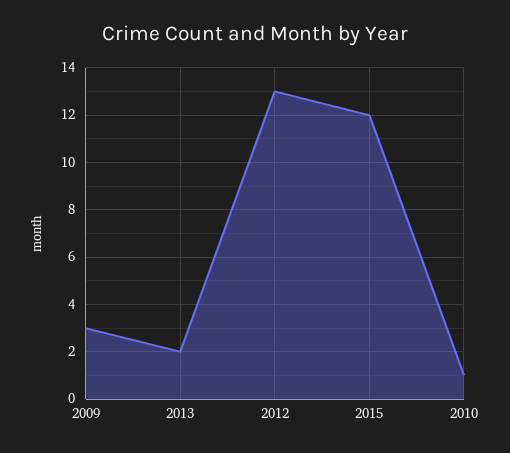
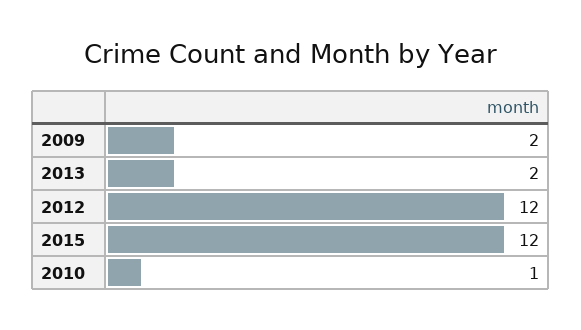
  {
-   "2009": 3,
+   "2009": 2,
    "2013": 2,
-   "2012": 13,
+   "2012": 12,
    "2015": 12,
    "2010": 1
  }

